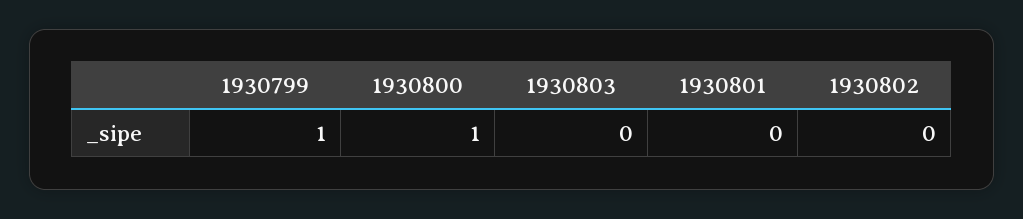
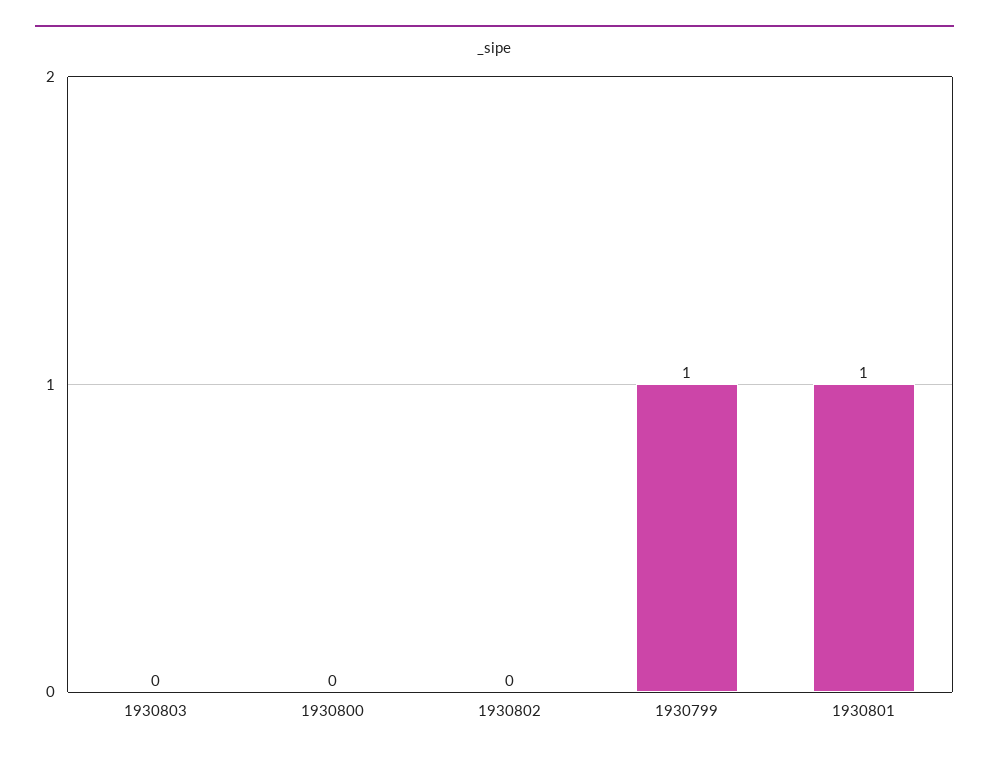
  {
    "1930799": 1,
-   "1930800": 1,
+   "1930800": 0,
    "1930803": 0,
-   "1930801": 0,
+   "1930801": 1,
    "1930802": 0
  }

